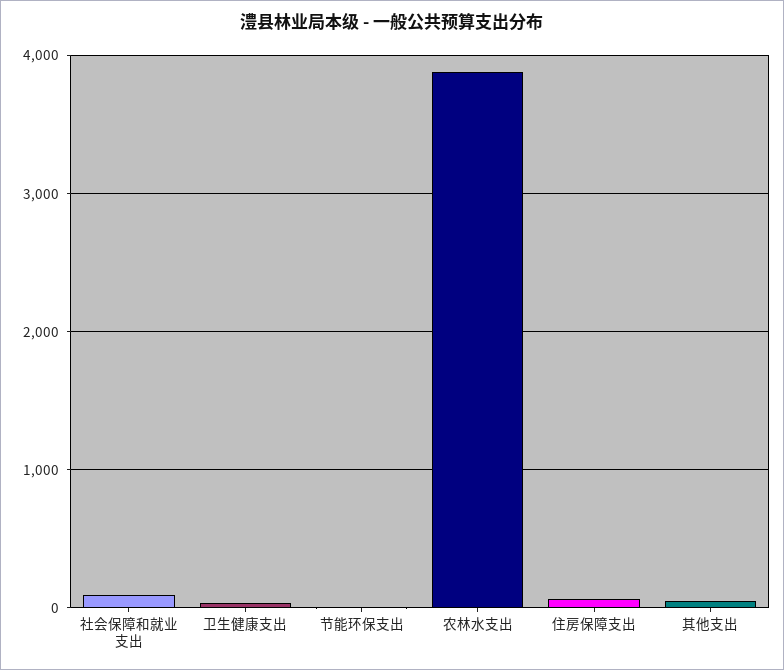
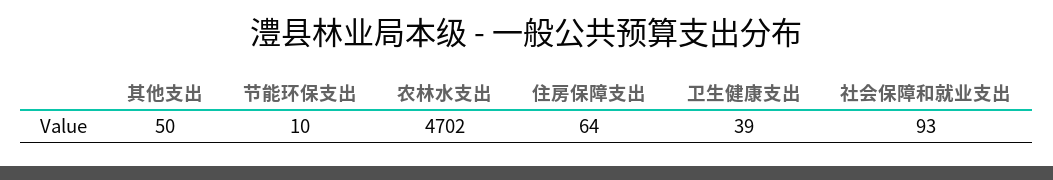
  {
    "社会保障和就业支出": 93,
    "卫生健康支出": 39,
    "节能环保支出": 10,
-   "农林水支出": 3900,
+   "农林水支出": 4702,
    "住房保障支出": 64,
    "其他支出": 50
  }

